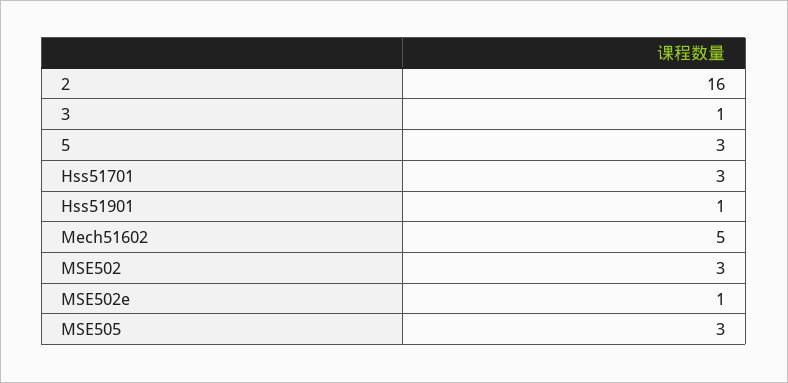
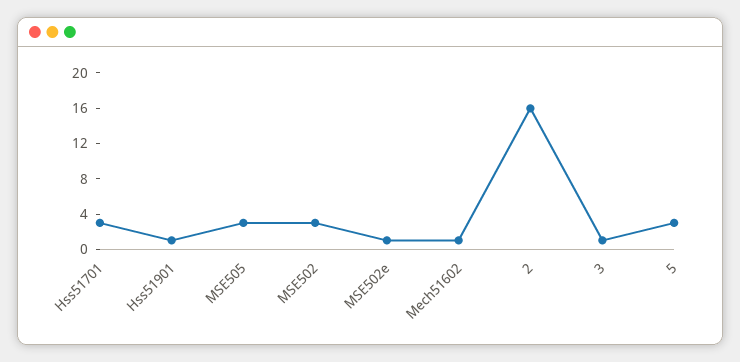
  {
    "2": 16,
    "3": 1,
    "5": 3,
    "Hss51701": 3,
    "Hss51901": 1,
-   "Mech51602": 5,
+   "Mech51602": 1,
    "MSE502": 3,
    "MSE502e": 1,
    "MSE505": 3
  }

